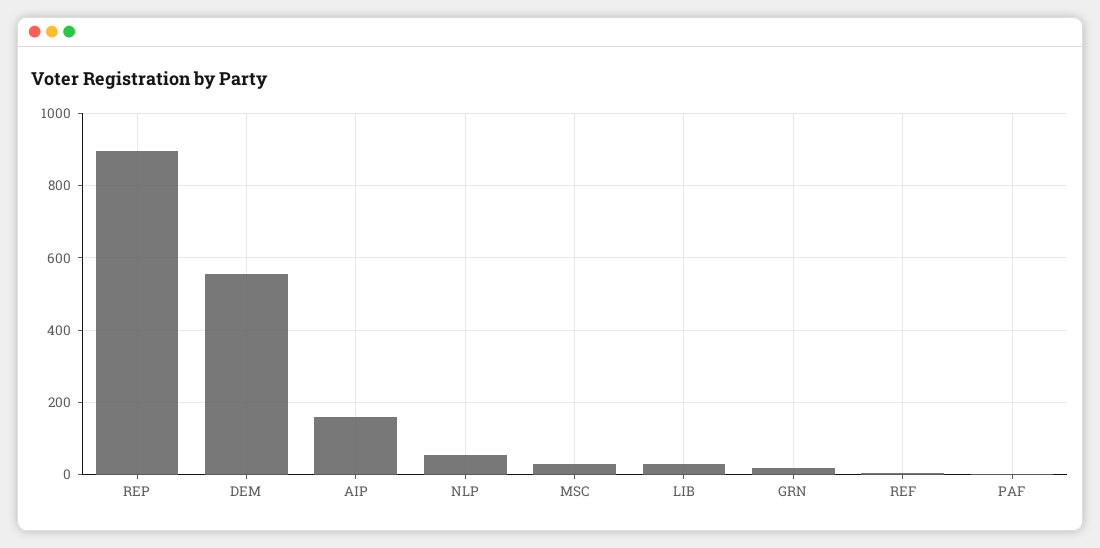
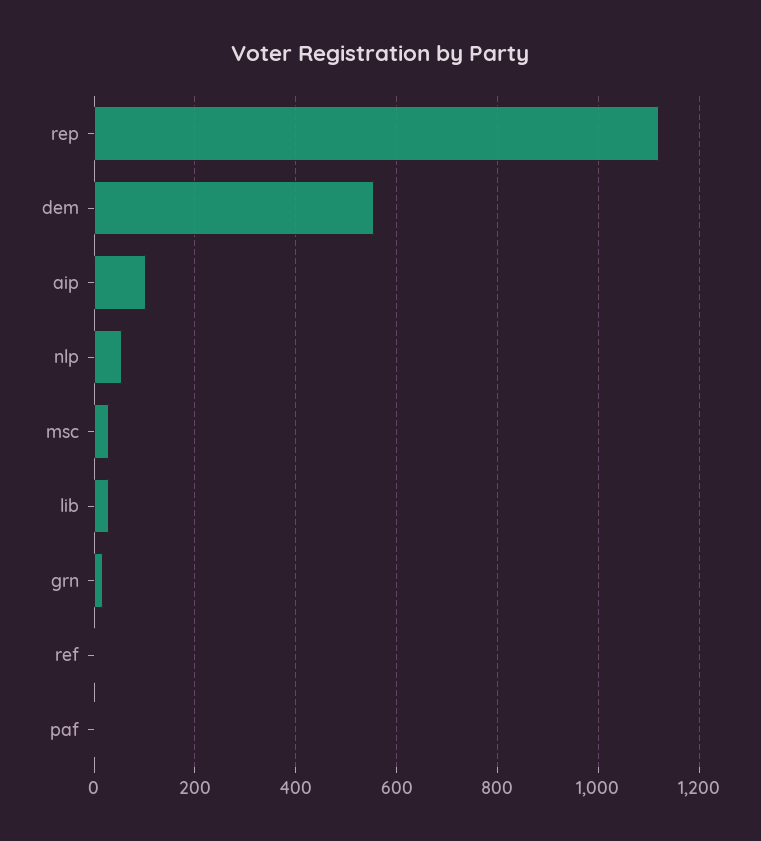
  {
-   "REP": 900,
+   "REP": 1120,
    "DEM": 560,
-   "AIP": 160,
+   "AIP": 100,
    "NLP": 60,
    "MSC": 20,
    "LIB": 20,
    "GRN": 20,
    "REF": 0,
    "PAF": 0
  }

